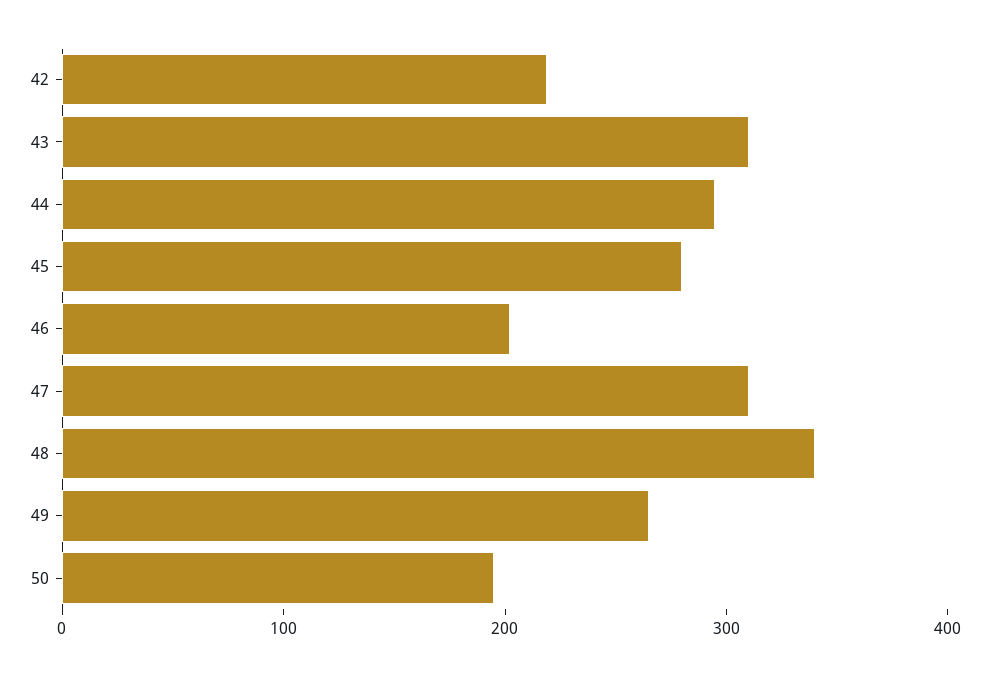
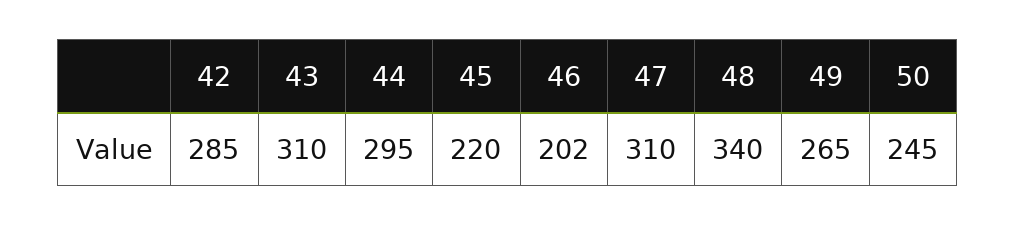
  {
-   "42": 220,
+   "42": 285,
    "43": 310,
    "44": 295,
-   "45": 280,
+   "45": 220,
    "46": 202,
    "47": 310,
    "48": 340,
    "49": 265,
-   "50": 200
+   "50": 245
  }

